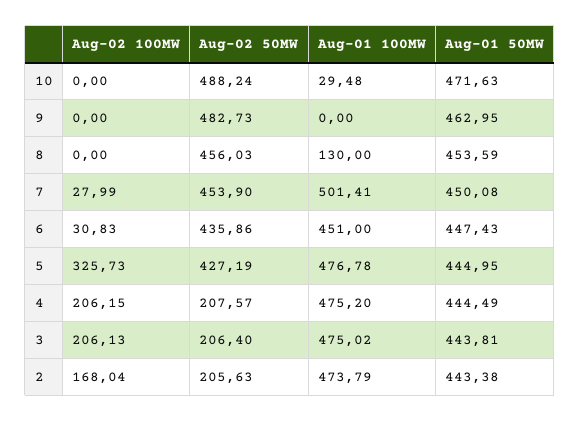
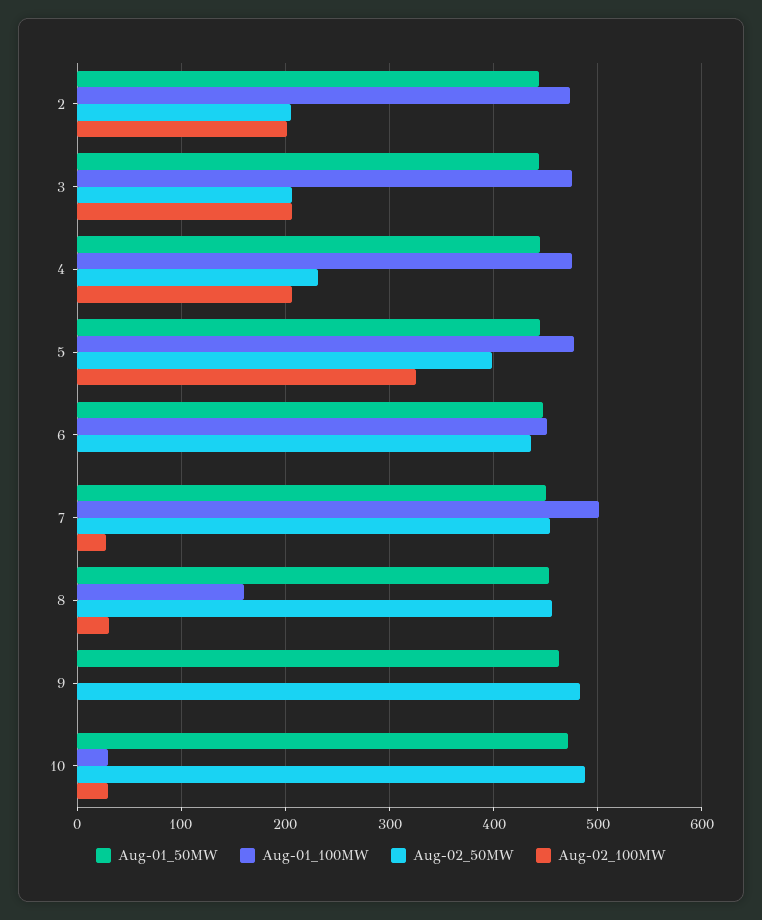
  {
    "Aug-02 100MW": {
-     "10": 0,
+     "10": 30,
      "9": 0,
-     "8": 0,
+     "8": 30,
      "7": 27.99,
-     "6": 30.83,
+     "6": 0,
      "5": 325.73,
      "4": 206.15,
      "3": 206.13,
-     "2": 168.04
+     "2": 200
    },
    "Aug-02 50MW": {
      "10": 488.24,
      "9": 482.73,
      "8": 456.03,
      "7": 453.9,
      "6": 435.86,
-     "5": 427.19,
+     "5": 400,
-     "4": 207.57,
+     "4": 230,
      "3": 206.4,
      "2": 205.63
    },
    "Aug-01 100MW": {
      "10": 29.48,
      "9": 0,
-     "8": 130,
+     "8": 160,
      "7": 501.41,
      "6": 451,
      "5": 476.78,
      "4": 475.2,
      "3": 475.02,
      "2": 473.79
    },
    "Aug-01 50MW": {
      "10": 471.63,
      "9": 462.95,
      "8": 453.59,
      "7": 450.08,
      "6": 447.43,
      "5": 444.95,
      "4": 444.49,
      "3": 443.81,
      "2": 443.38
    }
  }

